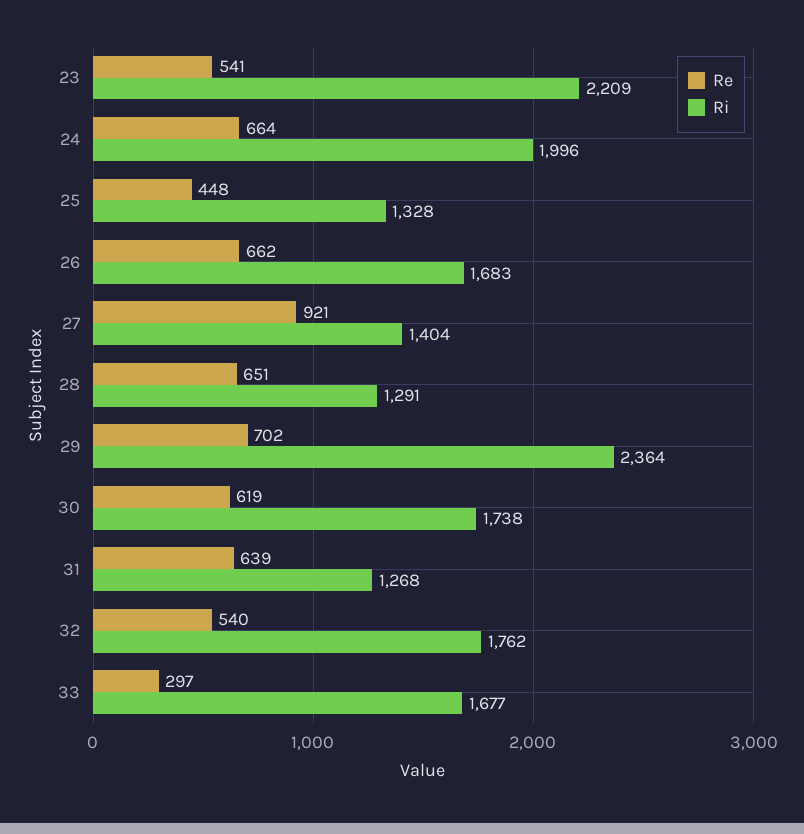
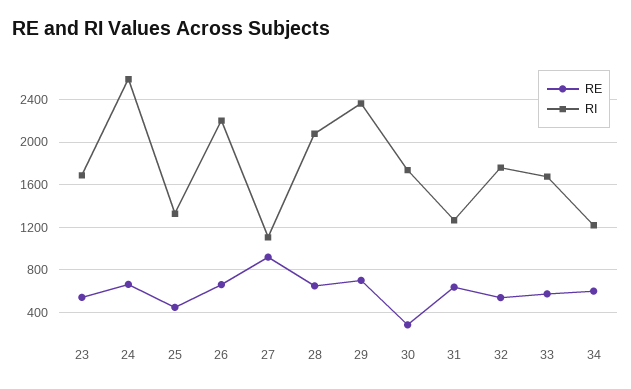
  {
    "Re": {
      "23": 541,
      "24": 664,
      "25": 448,
      "26": 662,
      "27": 921,
      "28": 651,
      "29": 702,
-     "30": 619,
+     "30": 300,
      "31": 639,
      "32": 540,
-     "33": 297
+     "33": 600,
+     "34": 600
    },
    "Ri": {
-     "23": 2209,
+     "23": 1700,
-     "24": 1996,
+     "24": 2600,
      "25": 1328,
-     "26": 1683,
+     "26": 2200,
-     "27": 1404,
+     "27": 1100,
-     "28": 1291,
+     "28": 2100,
      "29": 2364,
      "30": 1738,
      "31": 1268,
      "32": 1762,
-     "33": 1677
+     "33": 1677,
+     "34": 1200
    }
  }

